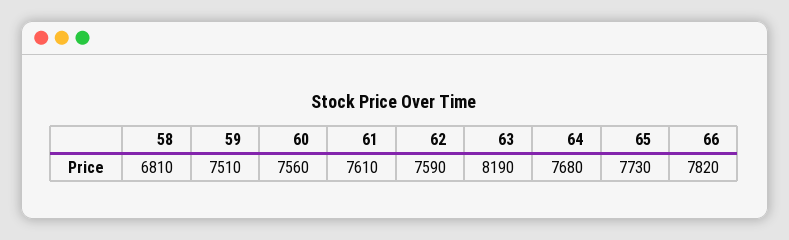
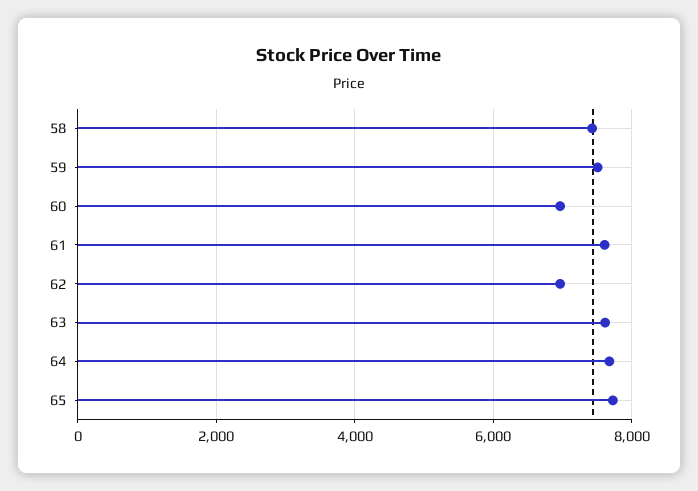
  {
-   "58": 6810,
+   "58": 7400,
    "59": 7510,
-   "60": 7560,
+   "60": 7000,
    "61": 7610,
-   "62": 7590,
+   "62": 7000,
-   "63": 8190,
+   "63": 7600,
    "64": 7680,
-   "65": 7730,
+   "65": 7730
-   "66": 7820
  }

